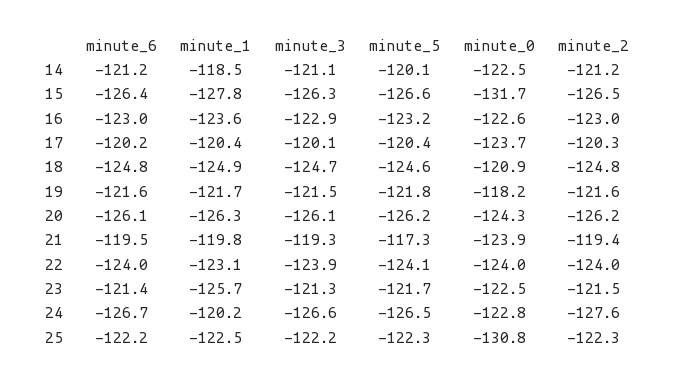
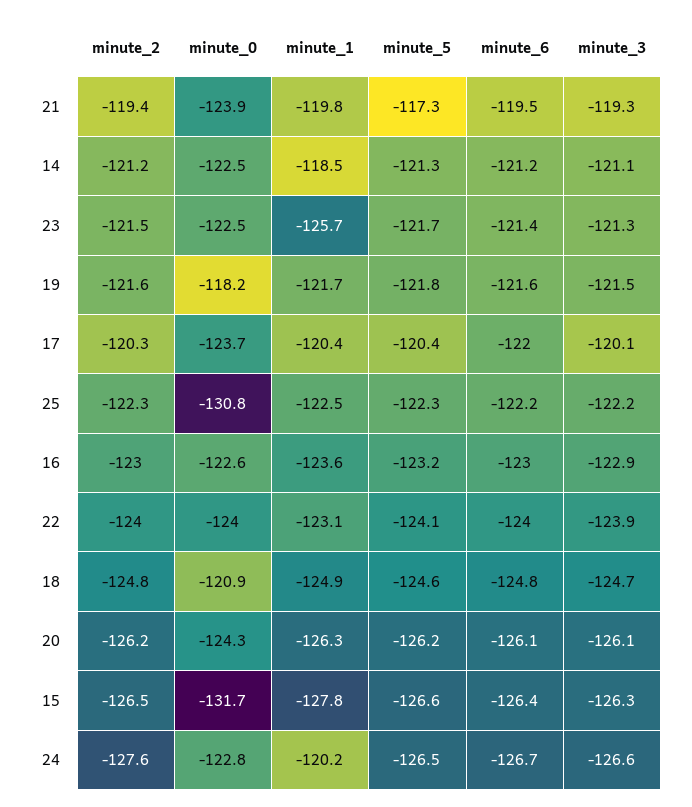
  {
    "minute_6": {
      "14": -121.2,
      "15": -126.4,
      "16": -123,
-     "17": -120.2,
+     "17": -122,
      "18": -124.8,
      "19": -121.6,
      "20": -126.1,
      "21": -119.5,
      "22": -124,
      "23": -121.4,
      "24": -126.7,
      "25": -122.2
    },
    "minute_1": {
      "14": -118.5,
      "15": -127.8,
      "16": -123.6,
      "17": -120.4,
      "18": -124.9,
      "19": -121.7,
      "20": -126.3,
      "21": -119.8,
      "22": -123.1,
      "23": -125.7,
      "24": -120.2,
      "25": -122.5
    },
    "minute_3": {
      "14": -121.1,
      "15": -126.3,
      "16": -122.9,
      "17": -120.1,
      "18": -124.7,
      "19": -121.5,
      "20": -126.1,
      "21": -119.3,
      "22": -123.9,
      "23": -121.3,
      "24": -126.6,
      "25": -122.2
    },
    "minute_5": {
-     "14": -120.1,
+     "14": -121.3,
      "15": -126.6,
      "16": -123.2,
      "17": -120.4,
      "18": -124.6,
      "19": -121.8,
      "20": -126.2,
      "21": -117.3,
      "22": -124.1,
      "23": -121.7,
      "24": -126.5,
      "25": -122.3
    },
    "minute_0": {
      "14": -122.5,
      "15": -131.7,
      "16": -122.6,
      "17": -123.7,
      "18": -120.9,
      "19": -118.2,
      "20": -124.3,
      "21": -123.9,
      "22": -124,
      "23": -122.5,
      "24": -122.8,
      "25": -130.8
    },
    "minute_2": {
      "14": -121.2,
      "15": -126.5,
      "16": -123,
      "17": -120.3,
      "18": -124.8,
      "19": -121.6,
      "20": -126.2,
      "21": -119.4,
      "22": -124,
      "23": -121.5,
      "24": -127.6,
      "25": -122.3
    }
  }

